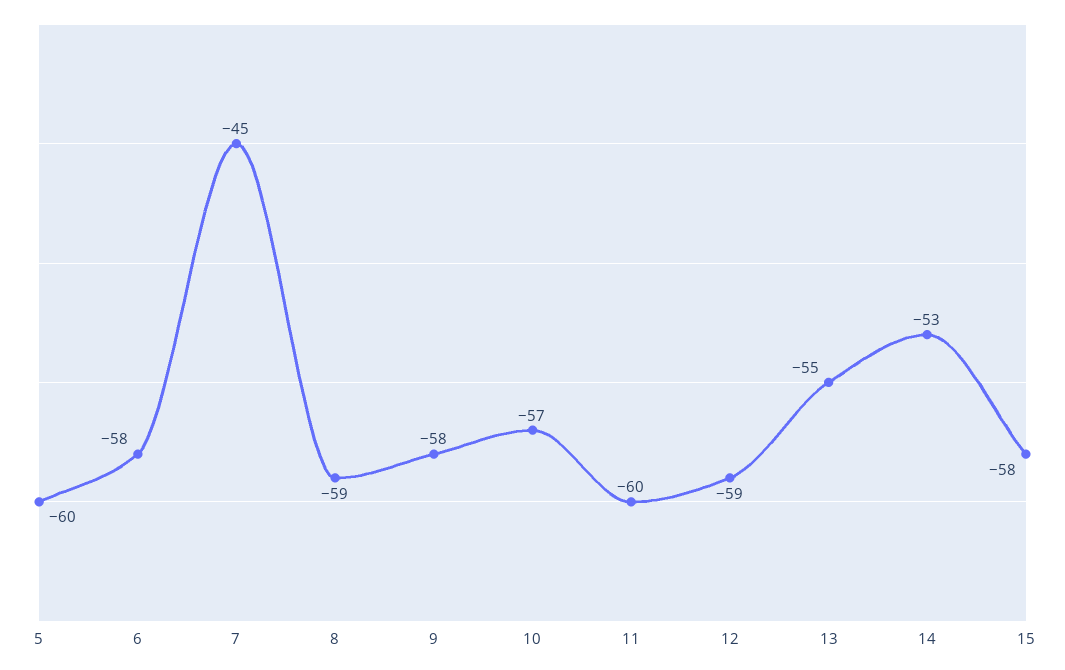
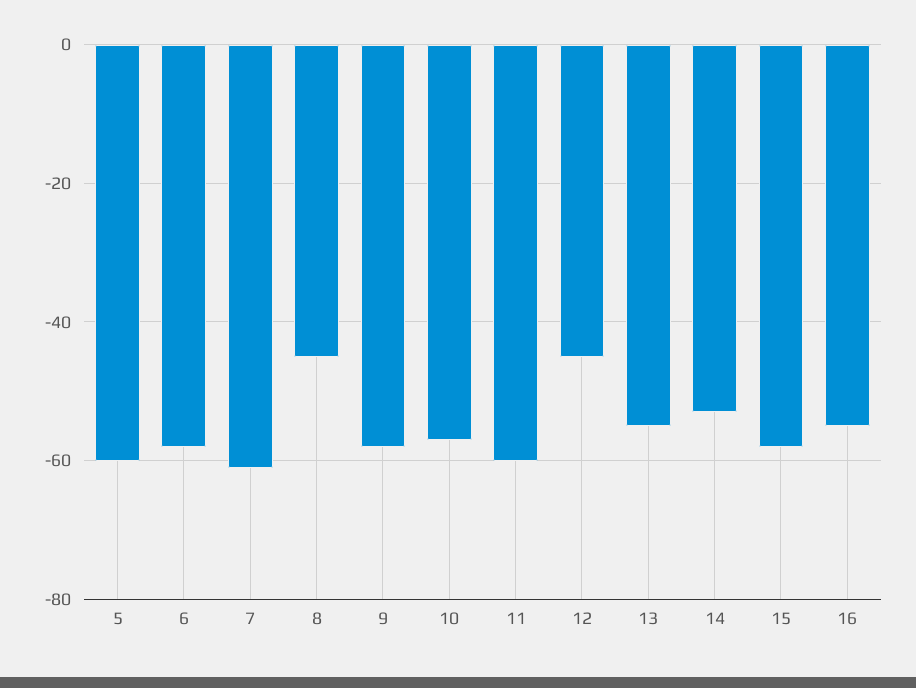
  {
    "5": -60,
    "6": -58,
-   "7": -45,
+   "7": -60,
-   "8": -59,
+   "8": -45,
    "9": -58,
    "10": -57,
    "11": -60,
-   "12": -59,
+   "12": -45,
    "13": -55,
    "14": -53,
-   "15": -58
+   "15": -58,
+   "16": -55
  }

